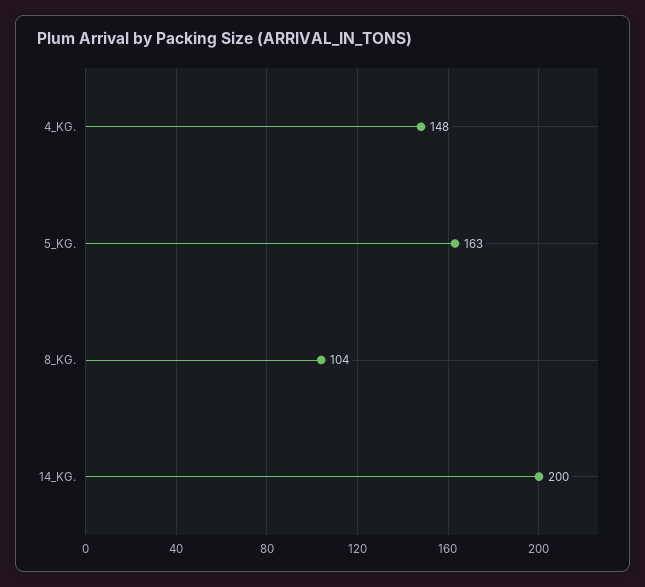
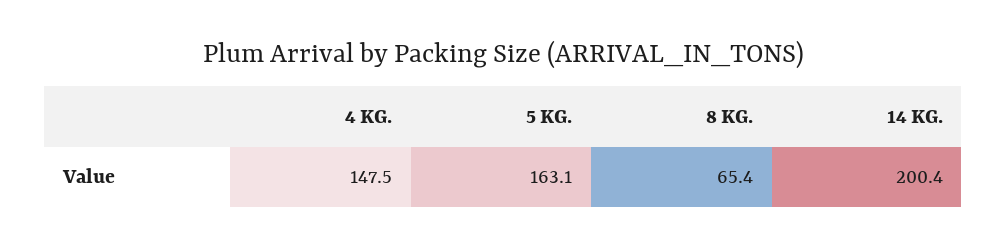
  {
    "4_KG.": 147.5,
    "5_KG.": 163.1,
-   "8_KG.": 104,
+   "8_KG.": 65.4,
    "14_KG.": 200.4
  }

